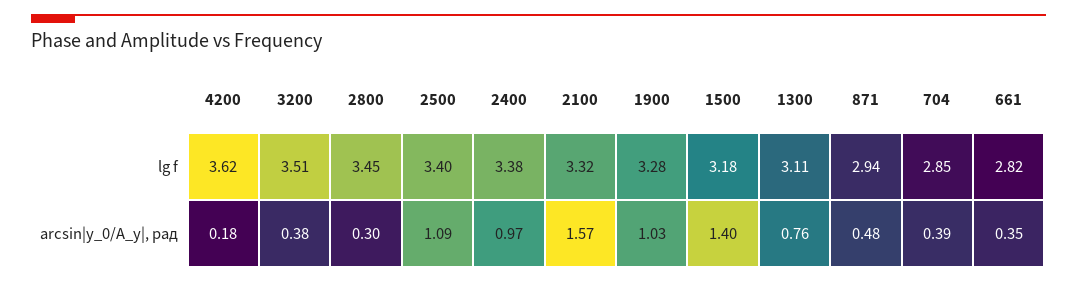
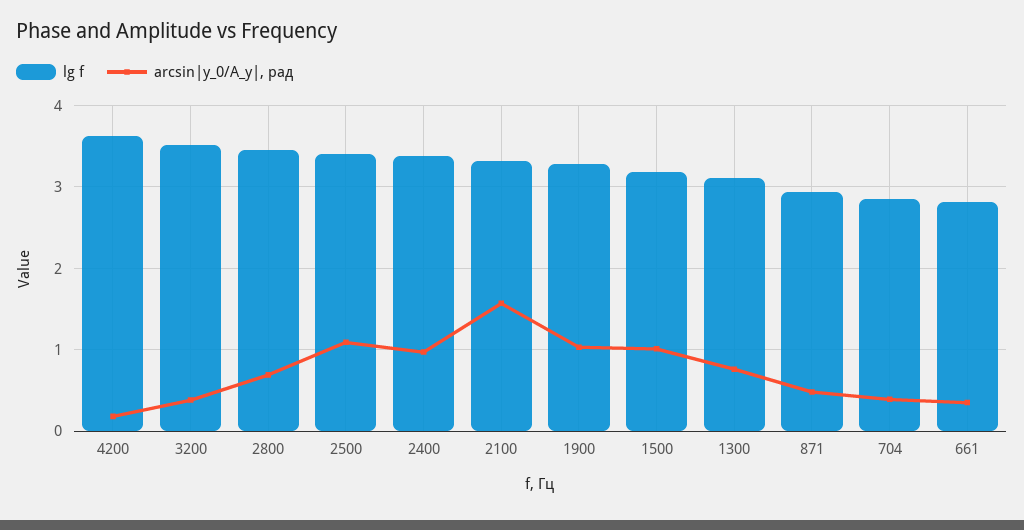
  {
    "lg f": {
      "4200": 3.62,
      "3200": 3.51,
      "2800": 3.45,
      "2500": 3.4,
      "2400": 3.38,
      "2100": 3.32,
      "1900": 3.28,
      "1500": 3.18,
      "1300": 3.11,
      "871": 2.94,
      "704": 2.85,
      "661": 2.82
    },
    "arcsin|y_0/A_y|, рад": {
      "4200": 0.18,
      "3200": 0.38,
-     "2800": 0.3,
+     "2800": 0.7,
      "2500": 1.09,
      "2400": 0.97,
      "2100": 1.57,
      "1900": 1.03,
-     "1500": 1.4,
+     "1500": 1,
      "1300": 0.76,
      "871": 0.48,
      "704": 0.39,
      "661": 0.35
    }
  }

